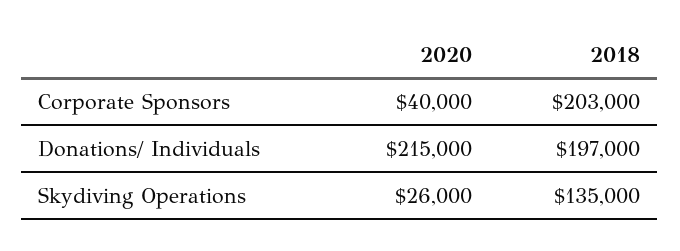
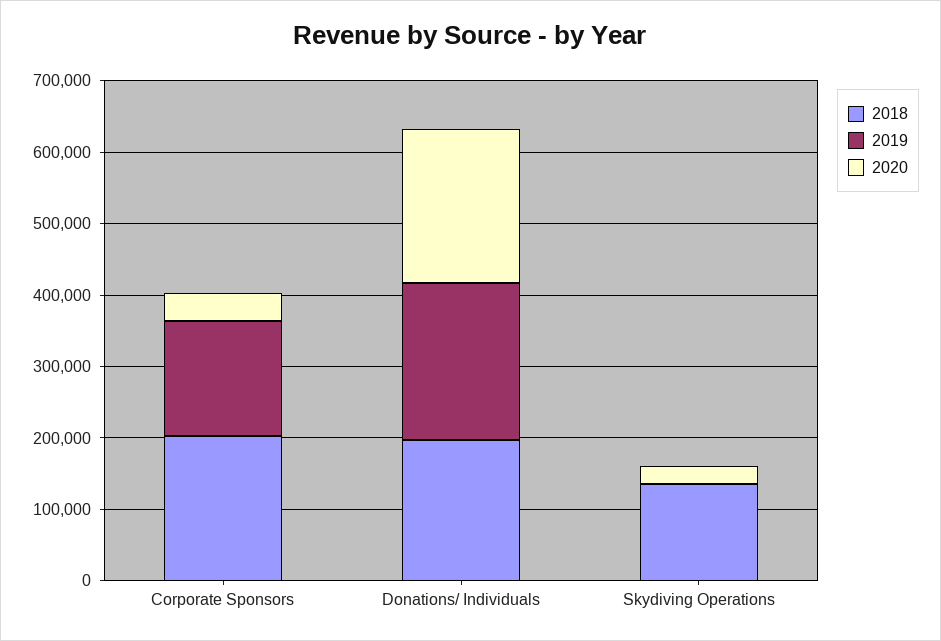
  {
    "2020": {
      "Corporate Sponsors": 40000,
      "Donations/ Individuals": 215000,
      "Skydiving Operations": 26000
    },
    "2018": {
      "Corporate Sponsors": 203000,
      "Donations/ Individuals": 197000,
      "Skydiving Operations": 135000
-   }
+   },
+   "2019": {
+     "Corporate Sponsors": 160000,
+     "Donations/ Individuals": 220000,
+     "Skydiving Operations": 0
+   }
  }

